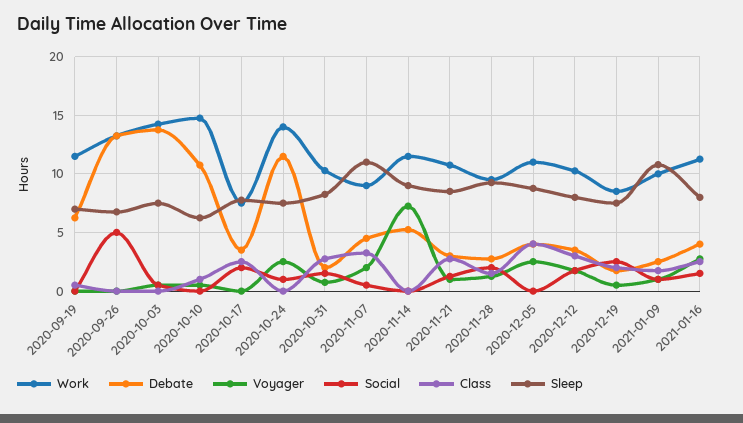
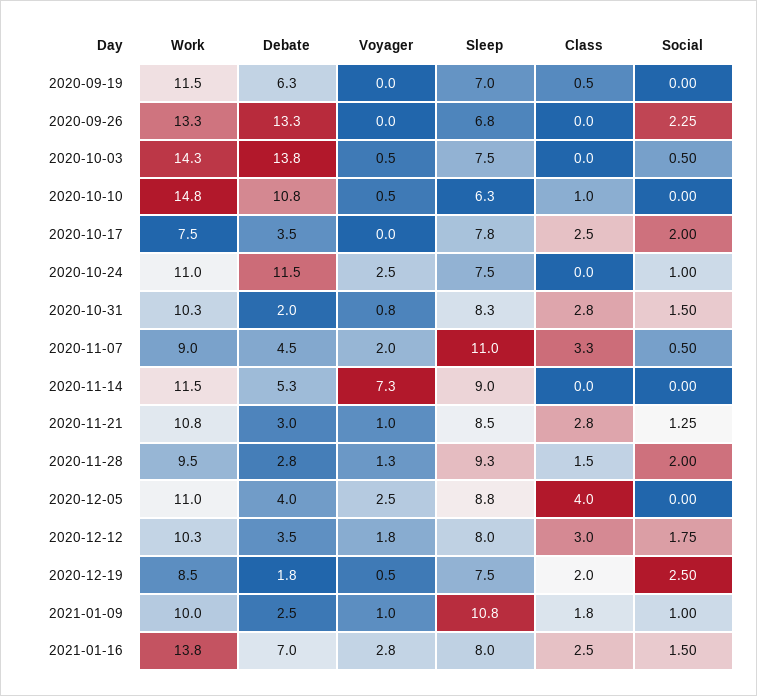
  {
    "Work": {
      "2020-09-19": 11.5,
      "2020-09-26": 13.3,
      "2020-10-03": 14.3,
      "2020-10-10": 14.8,
      "2020-10-17": 7.5,
-     "2020-10-24": 14,
+     "2020-10-24": 11,
      "2020-10-31": 10.3,
      "2020-11-07": 9,
      "2020-11-14": 11.5,
      "2020-11-21": 10.8,
      "2020-11-28": 9.5,
      "2020-12-05": 11,
      "2020-12-12": 10.3,
      "2020-12-19": 8.5,
      "2021-01-09": 10,
-     "2021-01-16": 11
+     "2021-01-16": 13.8
    },
    "Debate": {
      "2020-09-19": 6.3,
      "2020-09-26": 13.3,
      "2020-10-03": 13.8,
      "2020-10-10": 10.8,
      "2020-10-17": 3.5,
      "2020-10-24": 11.5,
      "2020-10-31": 2,
      "2020-11-07": 4.5,
      "2020-11-14": 5.3,
      "2020-11-21": 3,
      "2020-11-28": 2.8,
      "2020-12-05": 4,
      "2020-12-12": 3.5,
      "2020-12-19": 1.8,
      "2021-01-09": 2.5,
-     "2021-01-16": 4
+     "2021-01-16": 7
    },
    "Voyager": {
      "2020-09-19": 0,
      "2020-09-26": 0,
      "2020-10-03": 0.5,
      "2020-10-10": 0.5,
      "2020-10-17": 0,
      "2020-10-24": 2.5,
      "2020-10-31": 0.8,
      "2020-11-07": 2,
      "2020-11-14": 7.3,
      "2020-11-21": 1,
      "2020-11-28": 1.3,
      "2020-12-05": 2.5,
      "2020-12-12": 1.8,
      "2020-12-19": 0.5,
      "2021-01-09": 1,
      "2021-01-16": 2.8
    },
    "Social": {
      "2020-09-19": 0,
-     "2020-09-26": 5,
+     "2020-09-26": 2.25,
      "2020-10-03": 0.5,
      "2020-10-10": 0,
      "2020-10-17": 2,
      "2020-10-24": 1,
      "2020-10-31": 1.5,
      "2020-11-07": 0.5,
      "2020-11-14": 0,
      "2020-11-21": 1.25,
      "2020-11-28": 2,
      "2020-12-05": 0,
      "2020-12-12": 1.75,
      "2020-12-19": 2.5,
      "2021-01-09": 1,
      "2021-01-16": 1.5
    },
    "Class": {
      "2020-09-19": 0.5,
      "2020-09-26": 0,
      "2020-10-03": 0,
      "2020-10-10": 1,
      "2020-10-17": 2.5,
      "2020-10-24": 0,
      "2020-10-31": 2.8,
      "2020-11-07": 3.3,
      "2020-11-14": 0,
      "2020-11-21": 2.8,
      "2020-11-28": 1.5,
      "2020-12-05": 4,
      "2020-12-12": 3,
      "2020-12-19": 2,
      "2021-01-09": 1.8,
      "2021-01-16": 2.5
    },
    "Sleep": {
      "2020-09-19": 7,
      "2020-09-26": 6.8,
      "2020-10-03": 7.5,
      "2020-10-10": 6.3,
      "2020-10-17": 7.8,
      "2020-10-24": 7.5,
      "2020-10-31": 8.3,
      "2020-11-07": 11,
      "2020-11-14": 9,
      "2020-11-21": 8.5,
      "2020-11-28": 9.3,
      "2020-12-05": 8.8,
      "2020-12-12": 8,
      "2020-12-19": 7.5,
      "2021-01-09": 10.8,
      "2021-01-16": 8
    }
  }

